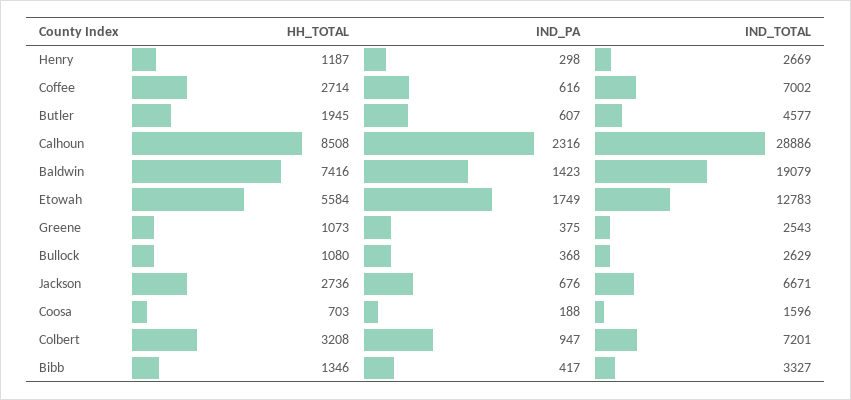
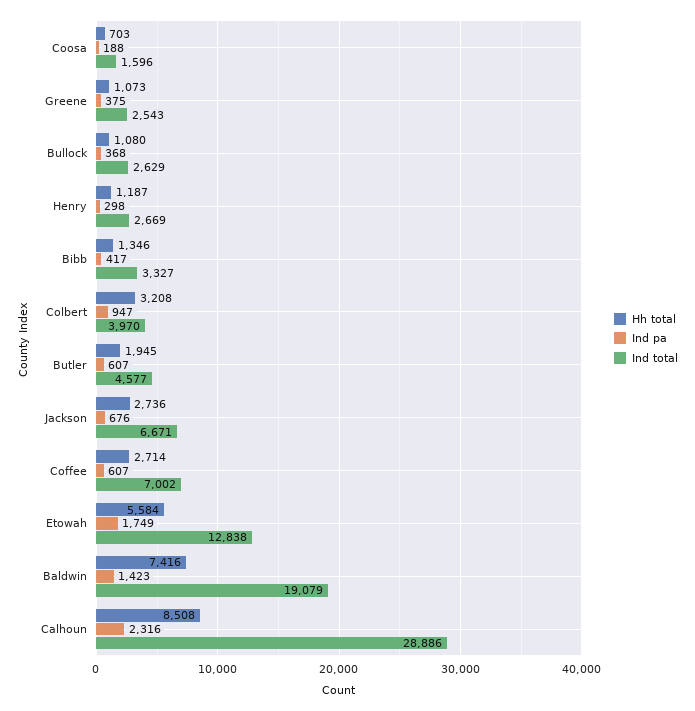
  {
    "HH_TOTAL": {
      "Henry": 1187,
      "Coffee": 2714,
      "Butler": 1945,
      "Calhoun": 8508,
      "Baldwin": 7416,
      "Etowah": 5584,
      "Greene": 1073,
      "Bullock": 1080,
      "Jackson": 2736,
      "Coosa": 703,
      "Colbert": 3208,
      "Bibb": 1346
    },
    "IND_PA": {
      "Henry": 298,
-     "Coffee": 616,
+     "Coffee": 607,
      "Butler": 607,
      "Calhoun": 2316,
      "Baldwin": 1423,
      "Etowah": 1749,
      "Greene": 375,
      "Bullock": 368,
      "Jackson": 676,
      "Coosa": 188,
      "Colbert": 947,
      "Bibb": 417
    },
    "IND_TOTAL": {
      "Henry": 2669,
      "Coffee": 7002,
      "Butler": 4577,
      "Calhoun": 28886,
      "Baldwin": 19079,
-     "Etowah": 12783,
+     "Etowah": 12838,
      "Greene": 2543,
      "Bullock": 2629,
      "Jackson": 6671,
      "Coosa": 1596,
-     "Colbert": 7201,
+     "Colbert": 3970,
      "Bibb": 3327
    }
  }

